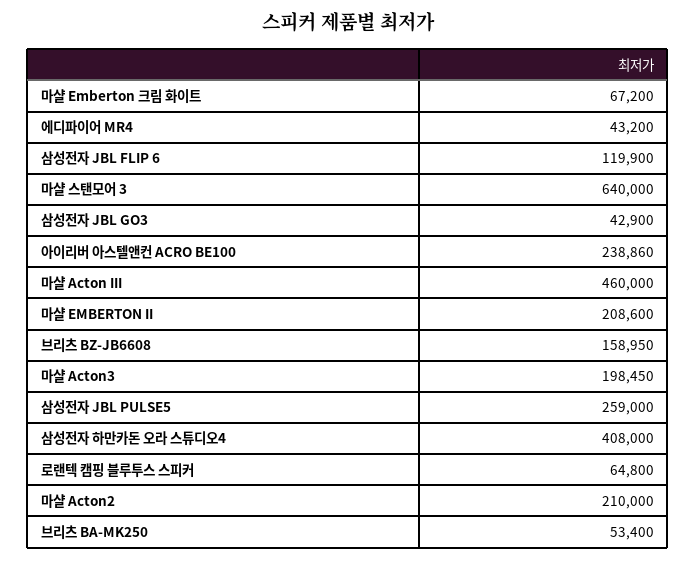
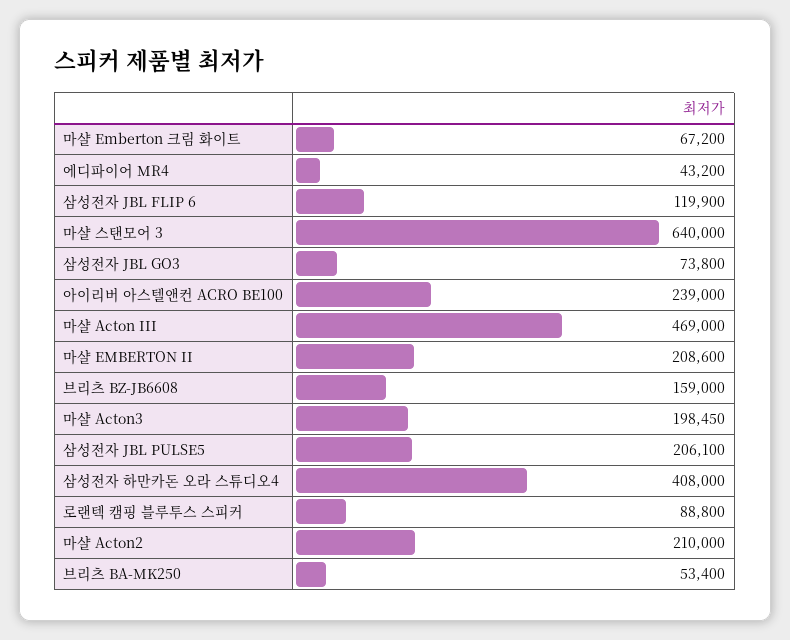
  {
    "마샬 Emberton 크림 화이트": 67200,
    "에디파이어 MR4": 43200,
    "삼성전자 JBL FLIP 6": 119900,
    "마샬 스탠모어 3": 640000,
-   "삼성전자 JBL GO3": 42900,
+   "삼성전자 JBL GO3": 73800,
-   "아이리버 아스텔앤컨 ACRO BE100": 238860,
+   "아이리버 아스텔앤컨 ACRO BE100": 239000,
-   "마샬 Acton III": 460000,
+   "마샬 Acton III": 469000,
    "마샬 EMBERTON II": 208600,
-   "브리츠 BZ-JB6608": 158950,
+   "브리츠 BZ-JB6608": 159000,
    "마샬 Acton3": 198450,
-   "삼성전자 JBL PULSE5": 259000,
+   "삼성전자 JBL PULSE5": 206100,
    "삼성전자 하만카돈 오라 스튜디오4": 408000,
-   "로랜텍 캠핑 블루투스 스피커": 64800,
+   "로랜텍 캠핑 블루투스 스피커": 88800,
    "마샬 Acton2": 210000,
    "브리츠 BA-MK250": 53400
  }

